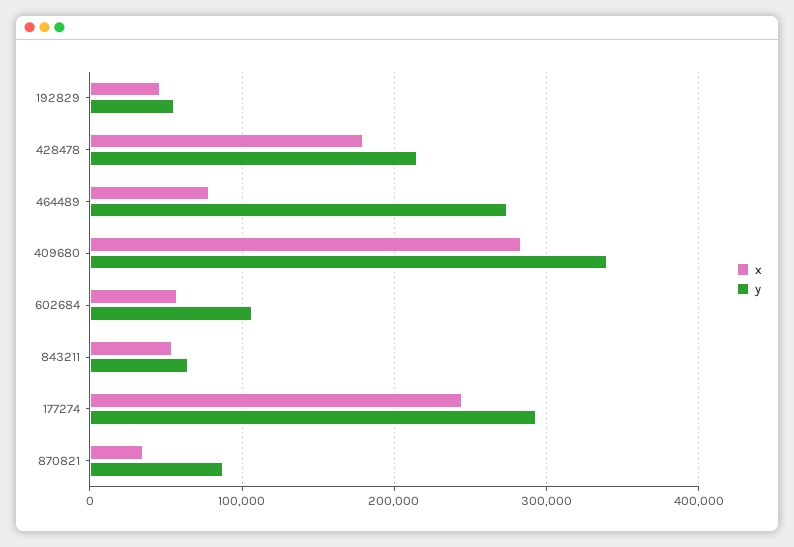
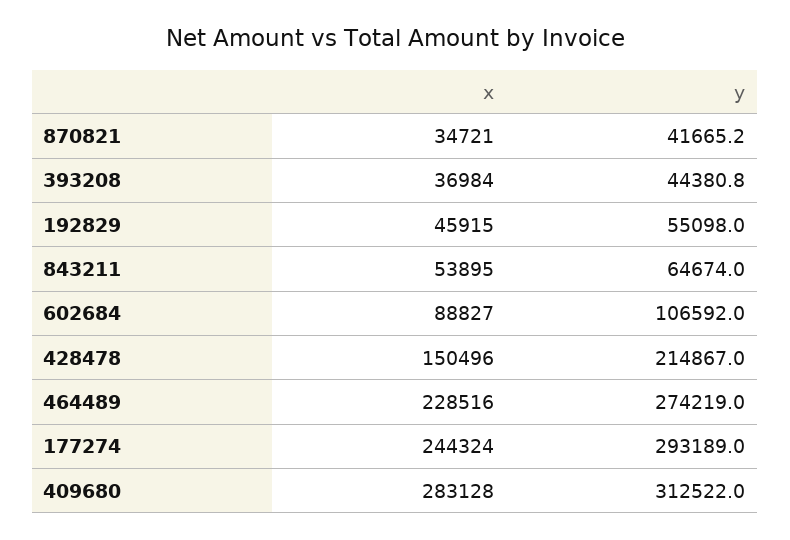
  {
    "x": {
      "192829": 45915,
-     "428478": 180000,
+     "428478": 150496,
-     "464489": 80000,
+     "464489": 228516,
      "409680": 283128,
-     "602684": 60000,
+     "602684": 88827,
      "843211": 53895,
      "177274": 244324,
-     "870821": 34721
+     "870821": 34721,
+     "393208": 36984
    },
    "y": {
      "192829": 55098,
      "428478": 214867,
      "464489": 274219,
-     "409680": 340000,
+     "409680": 312522,
      "602684": 106592,
      "843211": 64674,
      "177274": 293189,
-     "870821": 90000
+     "870821": 41665.2,
+     "393208": 44380.8
    }
  }

